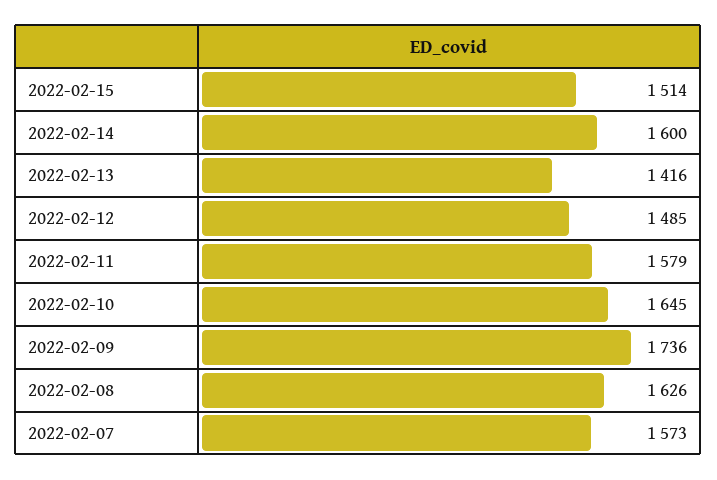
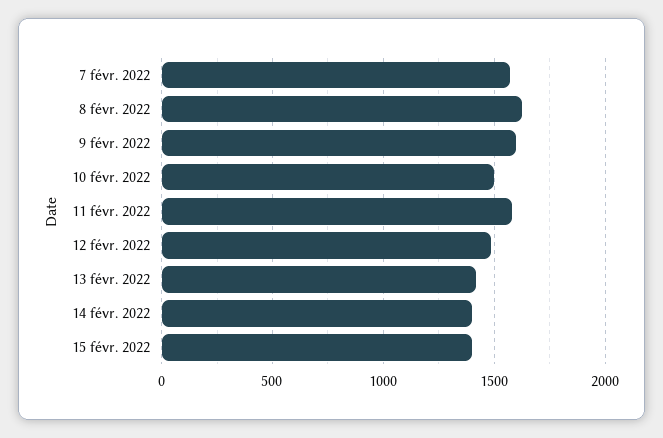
  {
-   "2022-02-15": 1514,
+   "2022-02-15": 1400,
-   "2022-02-14": 1600,
+   "2022-02-14": 1400,
    "2022-02-13": 1416,
    "2022-02-12": 1485,
    "2022-02-11": 1579,
-   "2022-02-10": 1645,
+   "2022-02-10": 1500,
-   "2022-02-09": 1736,
+   "2022-02-09": 1600,
    "2022-02-08": 1626,
    "2022-02-07": 1573
  }

